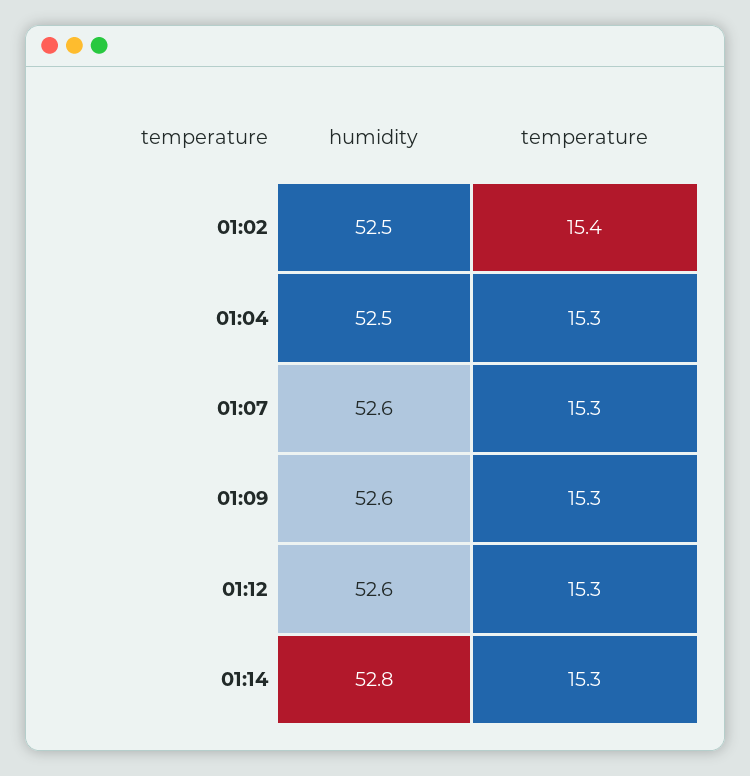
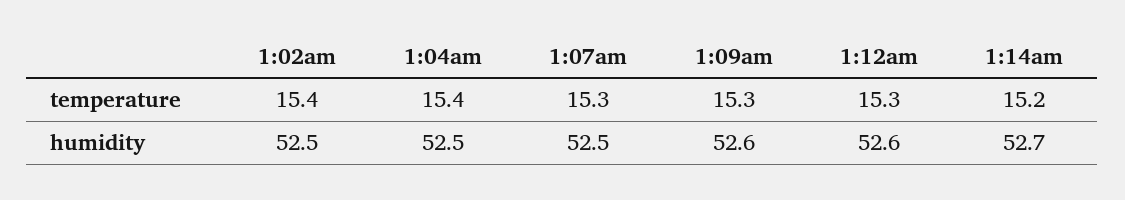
  {
    "humidity": {
      "01:02": 52.5,
      "01:04": 52.5,
-     "01:07": 52.6,
+     "01:07": 52.5,
      "01:09": 52.6,
      "01:12": 52.6,
-     "01:14": 52.8
+     "01:14": 52.7
    },
    "temperature": {
      "01:02": 15.4,
-     "01:04": 15.3,
+     "01:04": 15.4,
      "01:07": 15.3,
      "01:09": 15.3,
      "01:12": 15.3,
-     "01:14": 15.3
+     "01:14": 15.2
    }
  }

